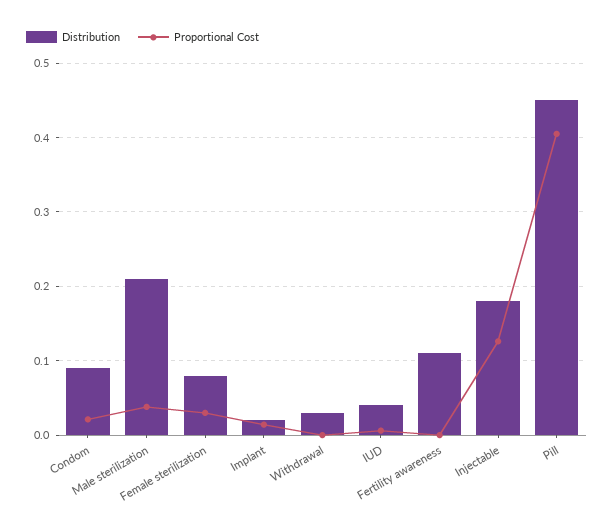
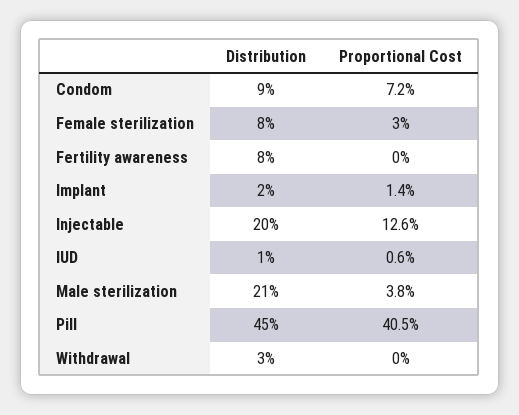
  {
    "Distribution": {
      "Condom": 0.09,
      "Male sterilization": 0.21,
      "Female sterilization": 0.08,
      "Implant": 0.02,
      "Withdrawal": 0.03,
-     "IUD": 0.04,
+     "IUD": 0.01,
-     "Fertility awareness": 0.11,
+     "Fertility awareness": 0.08,
-     "Injectable": 0.18,
+     "Injectable": 0.2,
      "Pill": 0.45
    },
    "Proportional Cost": {
-     "Condom": 0.02,
+     "Condom": 0.072,
      "Male sterilization": 0.038,
      "Female sterilization": 0.03,
      "Implant": 0.014,
      "Withdrawal": 0,
      "IUD": 0.006,
      "Fertility awareness": 0,
      "Injectable": 0.126,
      "Pill": 0.405
    }
  }

